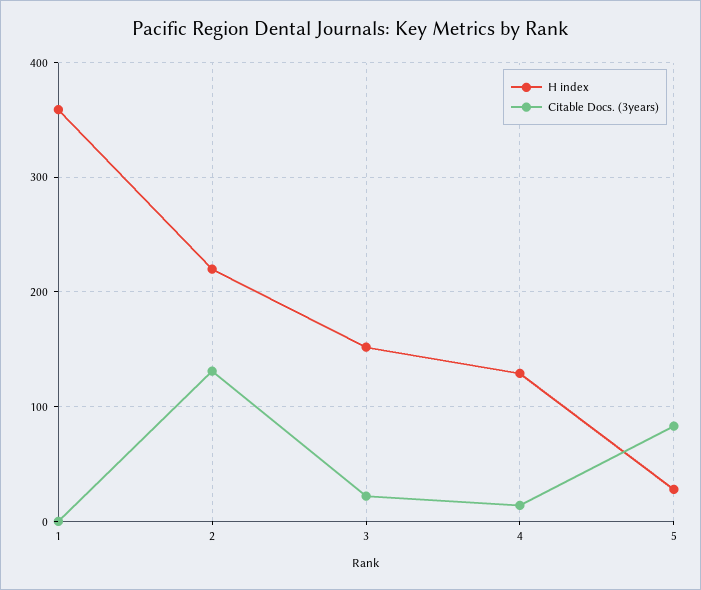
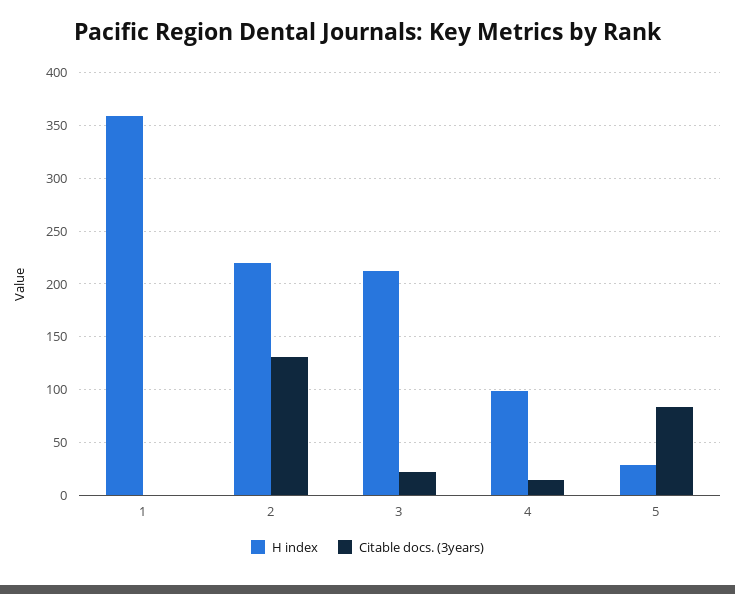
  {
    "H index": {
      "1": 360,
      "2": 220,
-     "3": 150,
+     "3": 210,
-     "4": 130,
+     "4": 100,
      "5": 30
    },
    "Citable Docs. (3years)": {
      "1": 0,
      "2": 130,
      "3": 20,
      "4": 10,
      "5": 80
    }
  }

